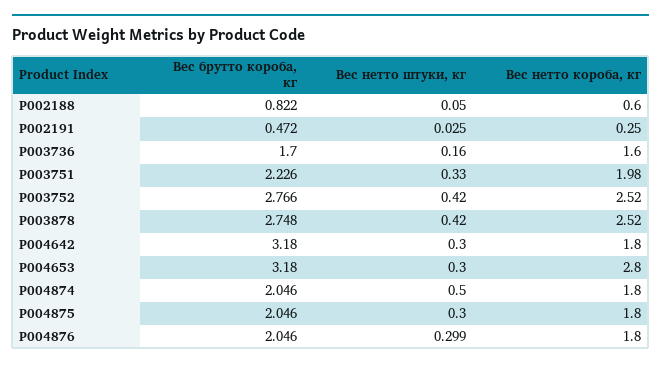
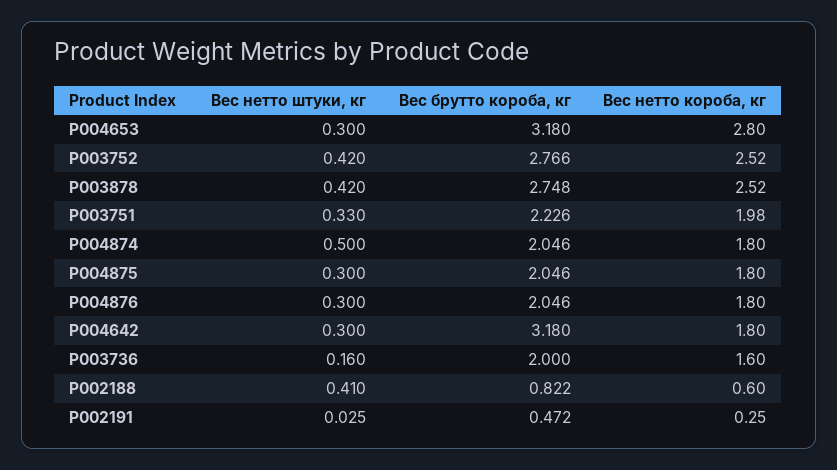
  {
    "Вес брутто короба, кг": {
      "P002188": 0.822,
      "P002191": 0.472,
-     "P003736": 1.7,
+     "P003736": 2,
      "P003751": 2.226,
      "P003752": 2.766,
      "P003878": 2.748,
      "P004642": 3.18,
      "P004653": 3.18,
      "P004874": 2.046,
      "P004875": 2.046,
      "P004876": 2.046
    },
    "Вес нетто штуки, кг": {
-     "P002188": 0.05,
+     "P002188": 0.41,
      "P002191": 0.025,
      "P003736": 0.16,
      "P003751": 0.33,
      "P003752": 0.42,
      "P003878": 0.42,
      "P004642": 0.3,
      "P004653": 0.3,
      "P004874": 0.5,
      "P004875": 0.3,
-     "P004876": 0.299
+     "P004876": 0.3
    },
    "Вес нетто короба, кг": {
      "P002188": 0.6,
      "P002191": 0.25,
      "P003736": 1.6,
      "P003751": 1.98,
      "P003752": 2.52,
      "P003878": 2.52,
      "P004642": 1.8,
      "P004653": 2.8,
      "P004874": 1.8,
      "P004875": 1.8,
      "P004876": 1.8
    }
  }

